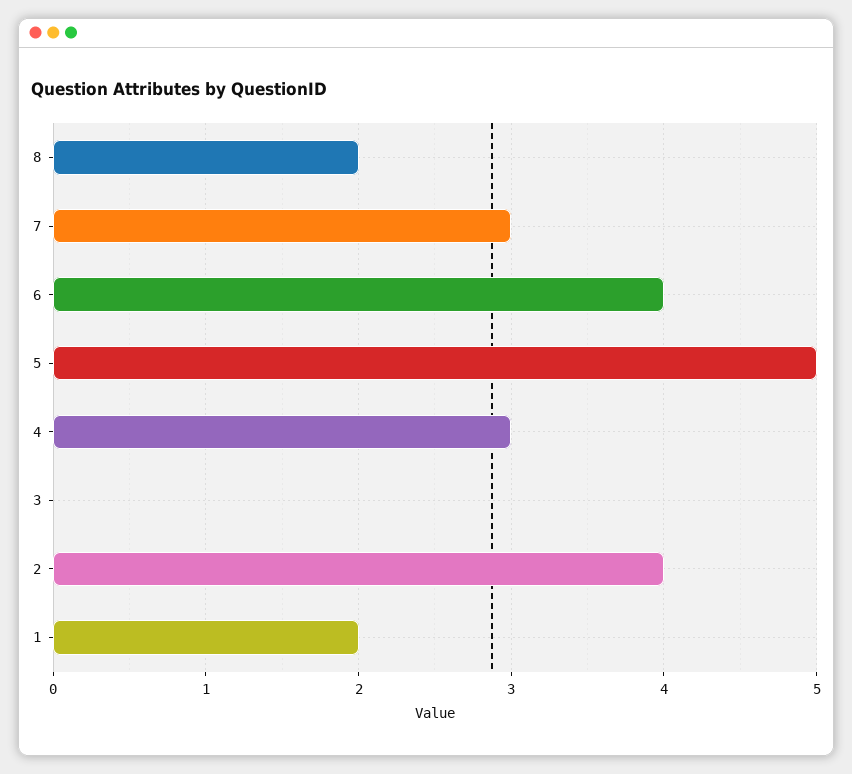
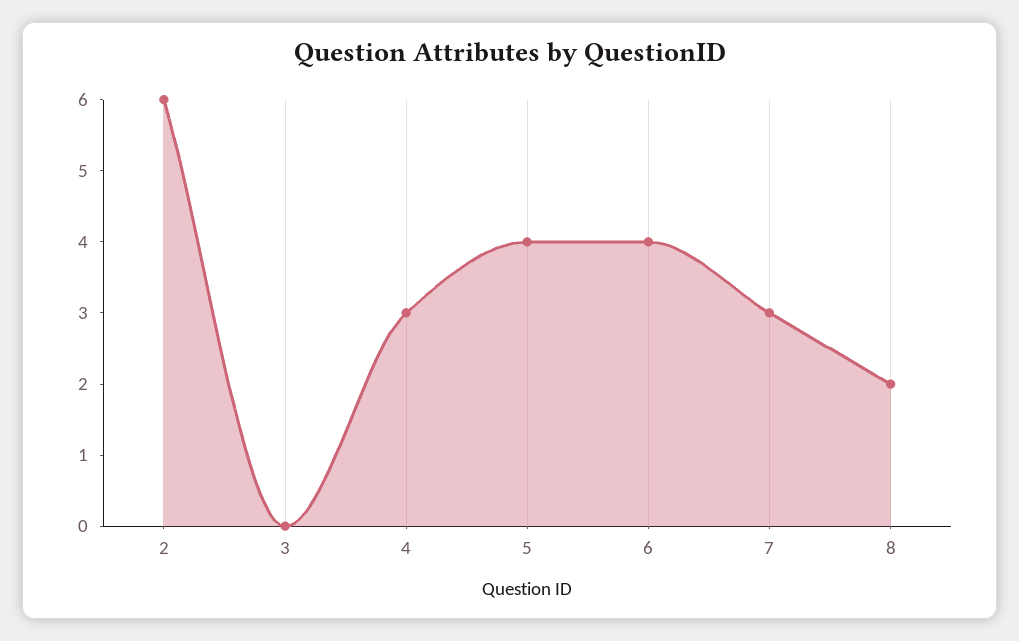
  {
    "8": 2,
    "7": 3,
    "6": 4,
-   "5": 5,
+   "5": 4,
    "4": 3,
    "3": 0,
-   "2": 4,
+   "2": 6
-   "1": 2
  }

